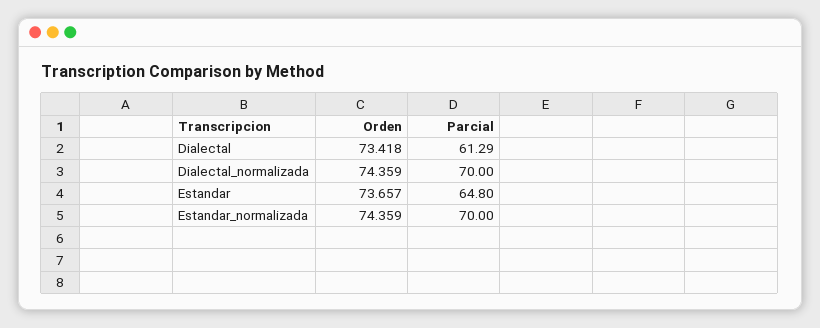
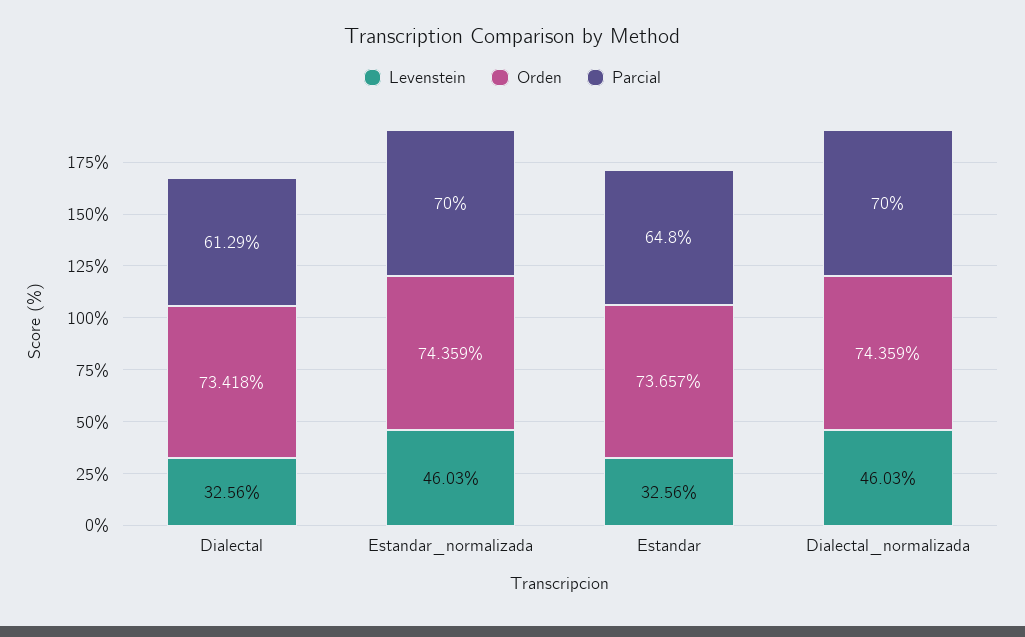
  {
    "Orden": {
      "Dialectal": 73.418,
      "Dialectal_normalizada": 74.359,
      "Estandar": 73.657,
      "Estandar_normalizada": 74.359
    },
    "Parcial": {
      "Dialectal": 61.29,
      "Dialectal_normalizada": 70,
      "Estandar": 64.8,
      "Estandar_normalizada": 70
-   }
+   },
+   "Levenstein": {
+     "Dialectal": 32.56,
+     "Estandar_normalizada": 46.03,
+     "Estandar": 32.56,
+     "Dialectal_normalizada": 46.03
+   }
  }

